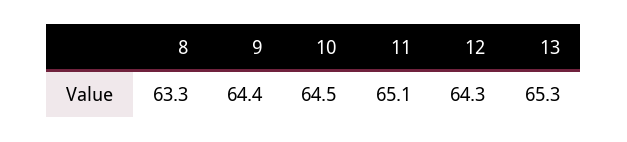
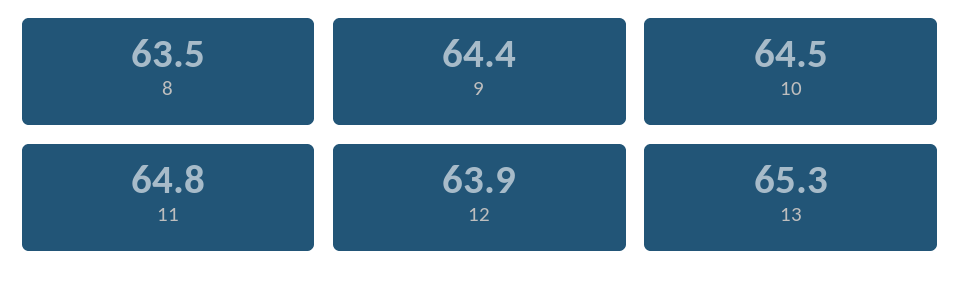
  {
-   "8": 63.3,
+   "8": 63.5,
    "9": 64.4,
    "10": 64.5,
-   "11": 65.1,
+   "11": 64.8,
-   "12": 64.3,
+   "12": 63.9,
    "13": 65.3
  }

